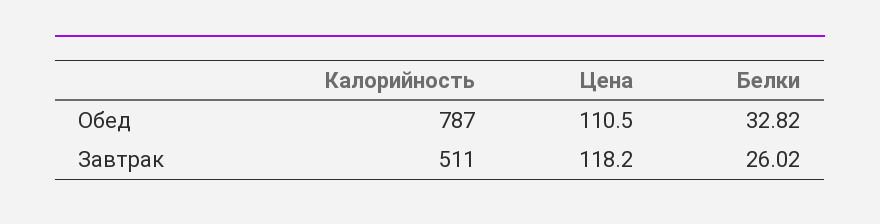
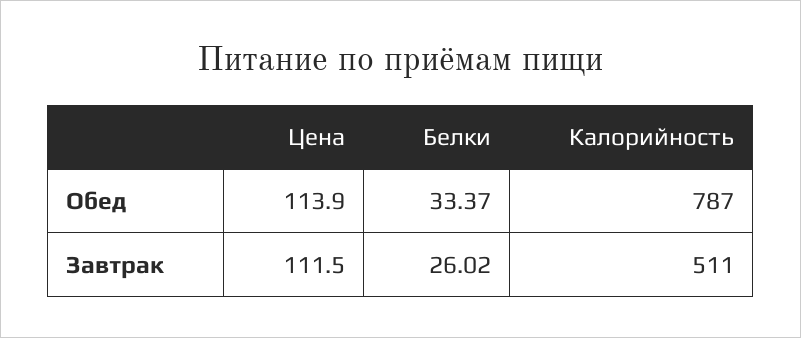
  {
    "Калорийность": {
      "Обед": 787,
      "Завтрак": 511
    },
    "Цена": {
-     "Обед": 110.5,
+     "Обед": 113.9,
-     "Завтрак": 118.2
+     "Завтрак": 111.5
    },
    "Белки": {
-     "Обед": 32.82,
+     "Обед": 33.37,
      "Завтрак": 26.02
    }
  }

